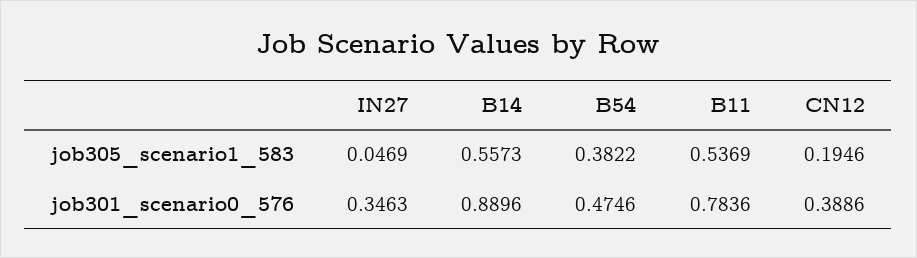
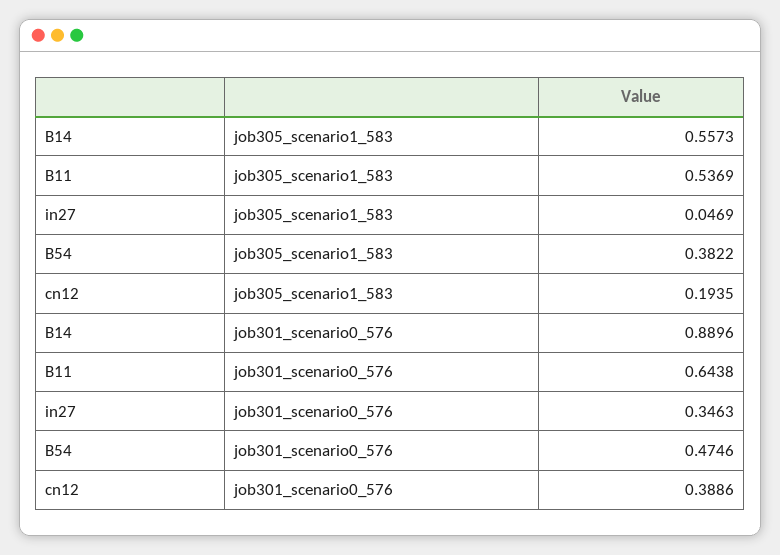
  {
    "IN27": {
      "job305_scenario1_583": 0.0469,
      "job301_scenario0_576": 0.3463
    },
    "B14": {
      "job305_scenario1_583": 0.5573,
      "job301_scenario0_576": 0.8896
    },
    "B54": {
      "job305_scenario1_583": 0.3822,
      "job301_scenario0_576": 0.4746
    },
    "B11": {
      "job305_scenario1_583": 0.5369,
-     "job301_scenario0_576": 0.7836
+     "job301_scenario0_576": 0.6438
    },
    "CN12": {
-     "job305_scenario1_583": 0.1946,
+     "job305_scenario1_583": 0.1935,
      "job301_scenario0_576": 0.3886
    }
  }

